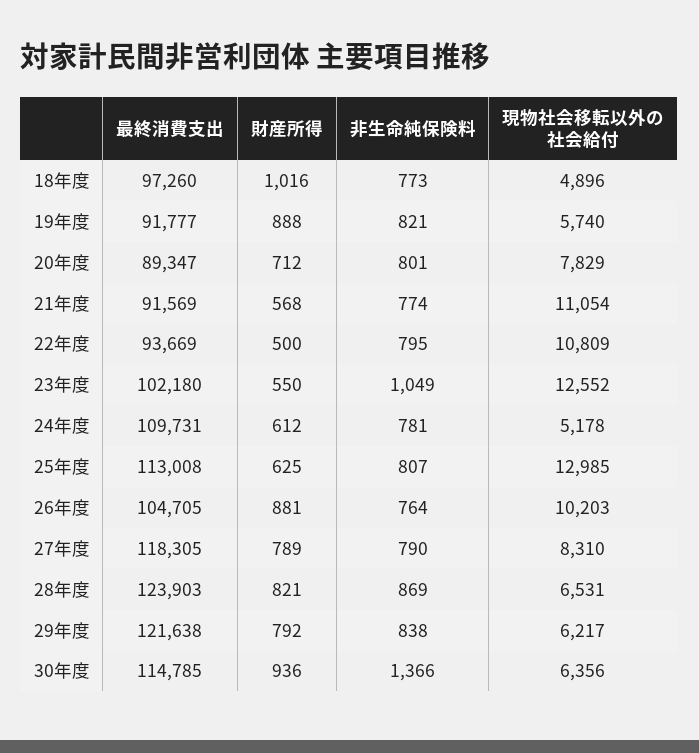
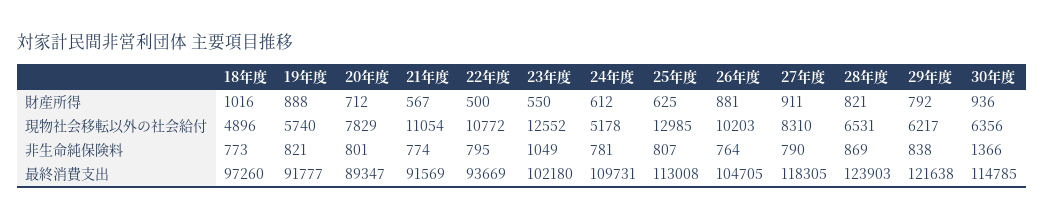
  {
    "最終消費支出": {
      "18年度": 97260,
      "19年度": 91777,
      "20年度": 89347,
      "21年度": 91569,
      "22年度": 93669,
      "23年度": 102180,
      "24年度": 109731,
      "25年度": 113008,
      "26年度": 104705,
      "27年度": 118305,
      "28年度": 123903,
      "29年度": 121638,
      "30年度": 114785
    },
    "財産所得": {
      "18年度": 1016,
      "19年度": 888,
      "20年度": 712,
-     "21年度": 568,
+     "21年度": 567,
      "22年度": 500,
      "23年度": 550,
      "24年度": 612,
      "25年度": 625,
      "26年度": 881,
-     "27年度": 789,
+     "27年度": 911,
      "28年度": 821,
      "29年度": 792,
      "30年度": 936
    },
    "非生命純保険料": {
      "18年度": 773,
      "19年度": 821,
      "20年度": 801,
      "21年度": 774,
      "22年度": 795,
      "23年度": 1049,
      "24年度": 781,
      "25年度": 807,
      "26年度": 764,
      "27年度": 790,
      "28年度": 869,
      "29年度": 838,
      "30年度": 1366
    },
    "現物社会移転以外の社会給付": {
      "18年度": 4896,
      "19年度": 5740,
      "20年度": 7829,
      "21年度": 11054,
-     "22年度": 10809,
+     "22年度": 10772,
      "23年度": 12552,
      "24年度": 5178,
      "25年度": 12985,
      "26年度": 10203,
      "27年度": 8310,
      "28年度": 6531,
      "29年度": 6217,
      "30年度": 6356
    }
  }

